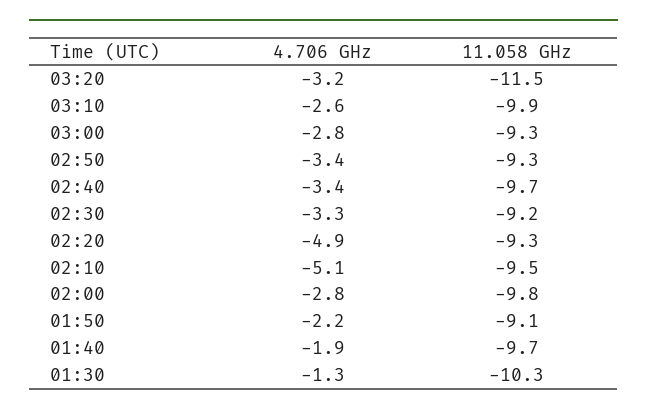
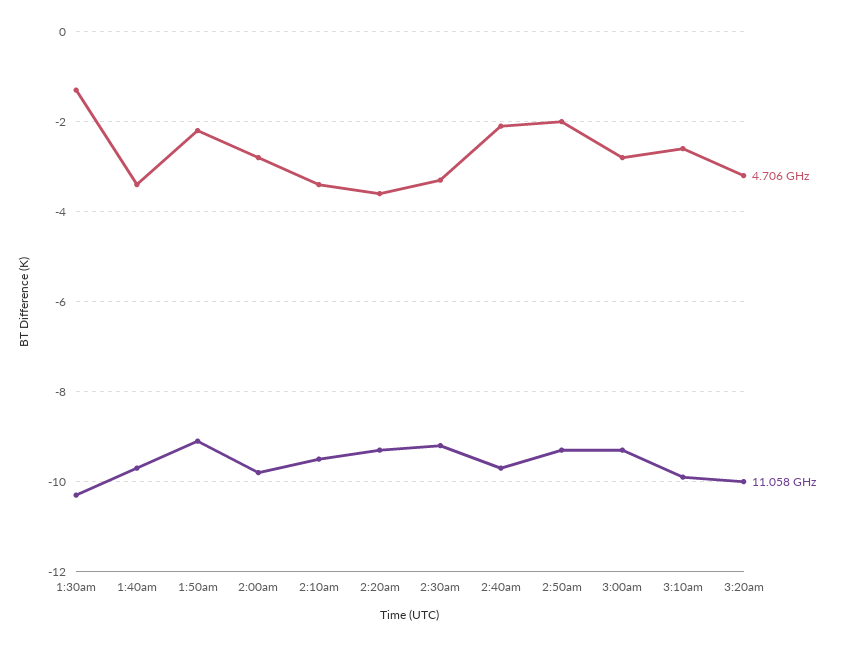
  {
    "4.706 GHz": {
      "03:20": -3.2,
      "03:10": -2.6,
      "03:00": -2.8,
-     "02:50": -3.4,
+     "02:50": -2,
-     "02:40": -3.4,
+     "02:40": -2,
      "02:30": -3.3,
-     "02:20": -4.9,
+     "02:20": -3.5,
-     "02:10": -5.1,
+     "02:10": -3.5,
      "02:00": -2.8,
      "01:50": -2.2,
-     "01:40": -1.9,
+     "01:40": -3.5,
      "01:30": -1.3
    },
    "11.058 GHz": {
-     "03:20": -11.5,
+     "03:20": -10,
      "03:10": -9.9,
      "03:00": -9.3,
      "02:50": -9.3,
      "02:40": -9.7,
      "02:30": -9.2,
      "02:20": -9.3,
      "02:10": -9.5,
      "02:00": -9.8,
      "01:50": -9.1,
      "01:40": -9.7,
      "01:30": -10.3
    }
  }

